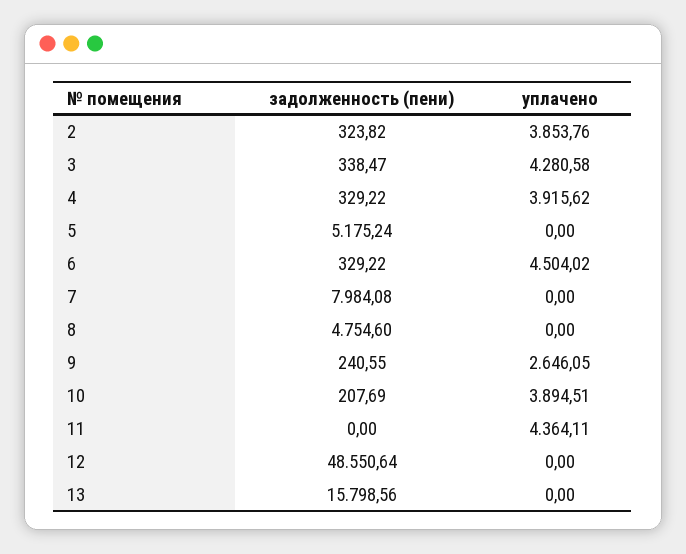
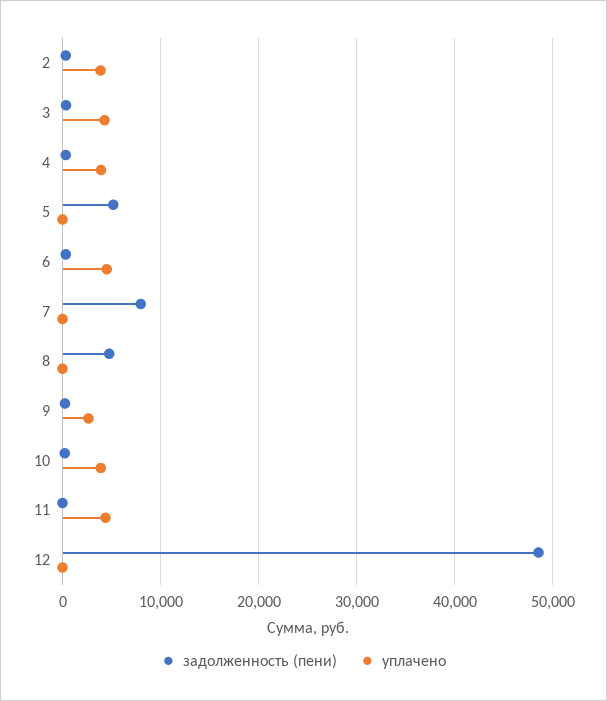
  {
    "задолженность (пени)": {
      "2": 323.82,
      "3": 338.47,
      "4": 329.22,
      "5": 5175.24,
      "6": 329.22,
      "7": 7984.08,
      "8": 4754.6,
      "9": 240.55,
      "10": 207.69,
      "11": 0,
-     "12": 48550.64,
+     "12": 48550.64
-     "13": 15798.56
    },
    "уплачено": {
      "2": 3853.76,
      "3": 4280.58,
      "4": 3915.62,
      "5": 0,
      "6": 4504.02,
      "7": 0,
      "8": 0,
      "9": 2646.05,
      "10": 3894.51,
      "11": 4364.11,
-     "12": 0,
+     "12": 0
-     "13": 0
    }
  }

